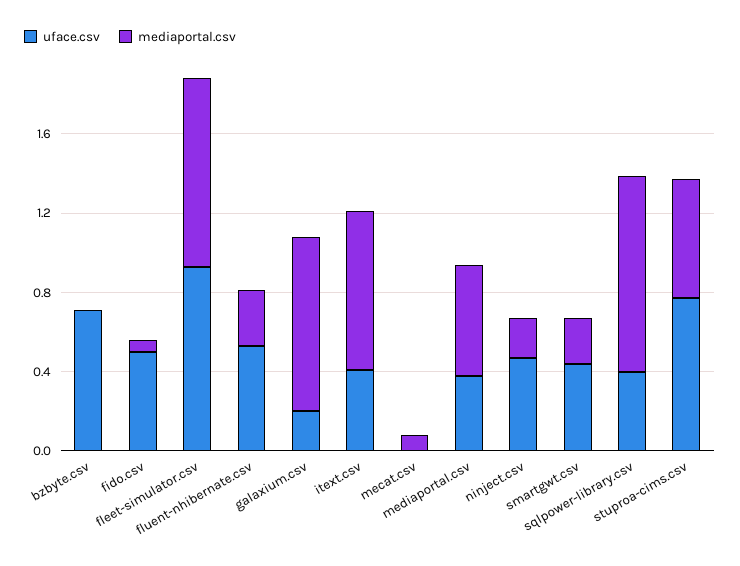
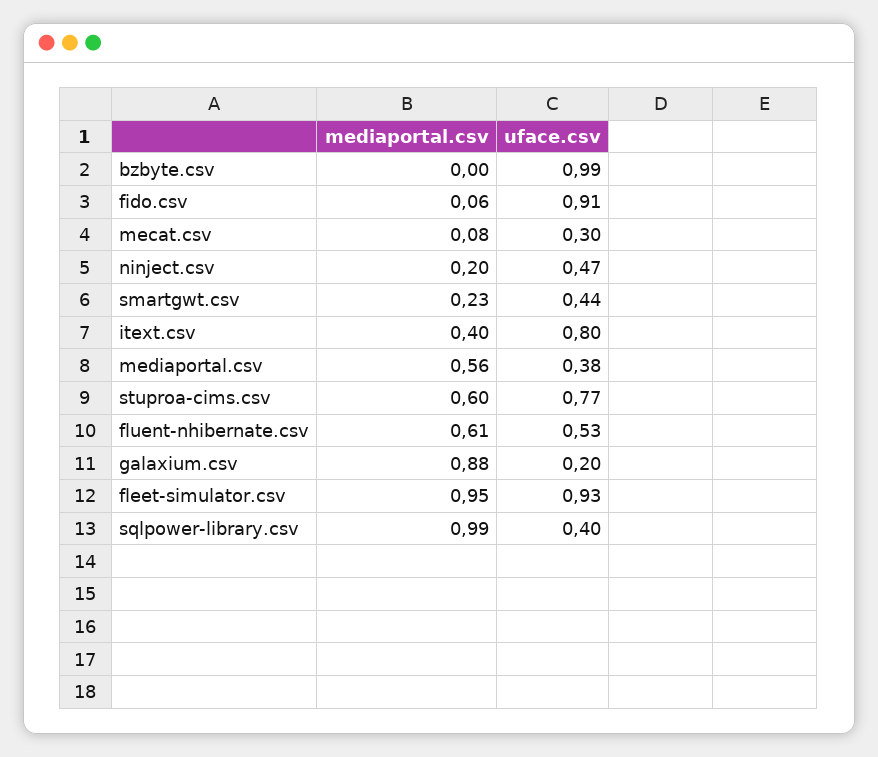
  {
    "uface.csv": {
-     "bzbyte.csv": 0.7,
+     "bzbyte.csv": 0.99,
-     "fido.csv": 0.5,
+     "fido.csv": 0.91,
      "fleet-simulator.csv": 0.93,
      "fluent-nhibernate.csv": 0.53,
      "galaxium.csv": 0.2,
-     "itext.csv": 0.4,
+     "itext.csv": 0.8,
-     "mecat.csv": 0,
+     "mecat.csv": 0.3,
      "mediaportal.csv": 0.38,
      "ninject.csv": 0.47,
      "smartgwt.csv": 0.44,
      "sqlpower-library.csv": 0.4,
      "stuproa-cims.csv": 0.77
    },
    "mediaportal.csv": {
      "bzbyte.csv": 0,
      "fido.csv": 0.06,
      "fleet-simulator.csv": 0.95,
-     "fluent-nhibernate.csv": 0.3,
+     "fluent-nhibernate.csv": 0.61,
      "galaxium.csv": 0.88,
-     "itext.csv": 0.8,
+     "itext.csv": 0.4,
      "mecat.csv": 0.08,
      "mediaportal.csv": 0.56,
      "ninject.csv": 0.2,
      "smartgwt.csv": 0.23,
      "sqlpower-library.csv": 0.99,
      "stuproa-cims.csv": 0.6
    }
  }

